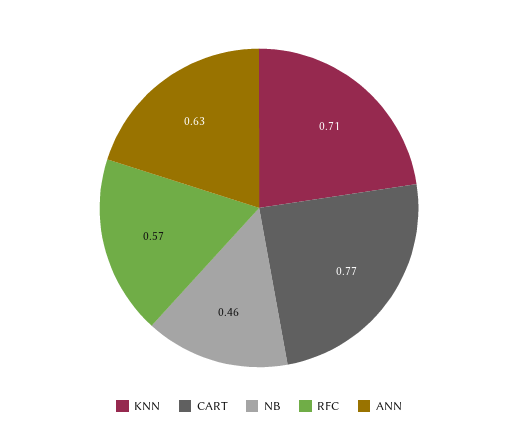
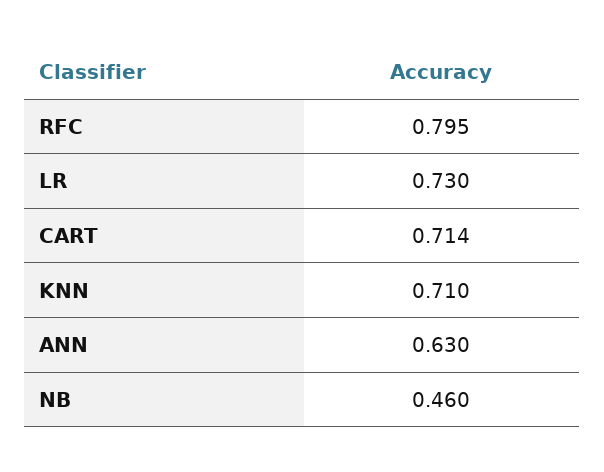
  {
    "KNN": 0.71,
-   "CART": 0.77,
+   "CART": 0.714,
    "NB": 0.46,
-   "RFC": 0.57,
+   "RFC": 0.795,
-   "ANN": 0.63
+   "ANN": 0.63,
+   "LR": 0.73
  }

